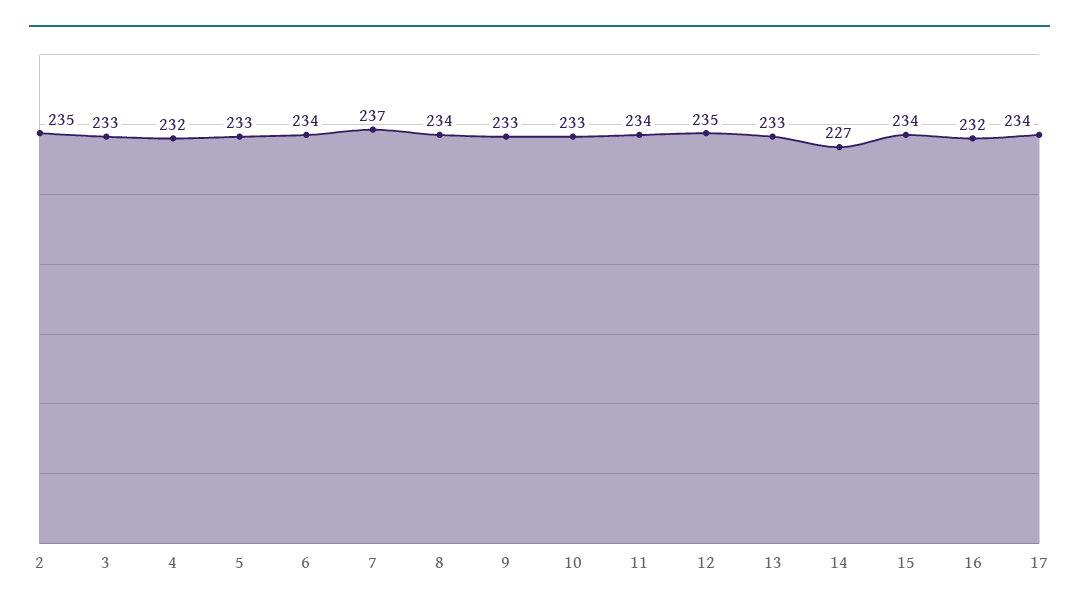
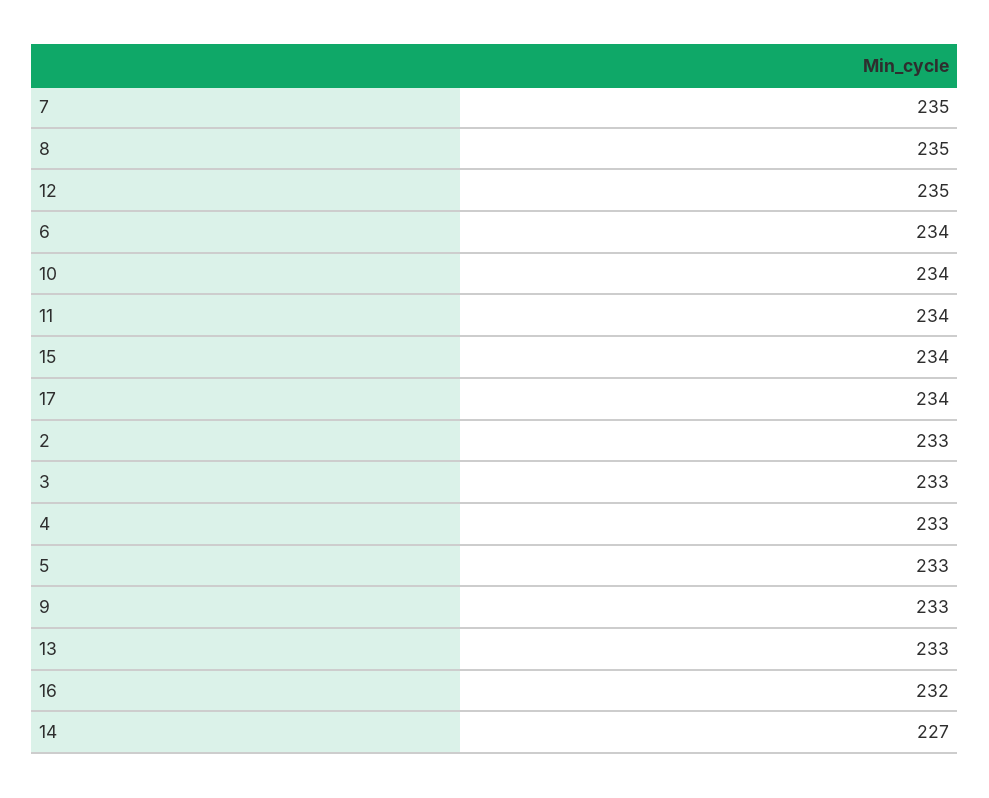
  {
-   "2": 235,
+   "2": 233,
    "3": 233,
-   "4": 232,
+   "4": 233,
    "5": 233,
    "6": 234,
-   "7": 237,
+   "7": 235,
-   "8": 234,
+   "8": 235,
    "9": 233,
-   "10": 233,
+   "10": 234,
    "11": 234,
    "12": 235,
    "13": 233,
    "14": 227,
    "15": 234,
    "16": 232,
    "17": 234
  }

